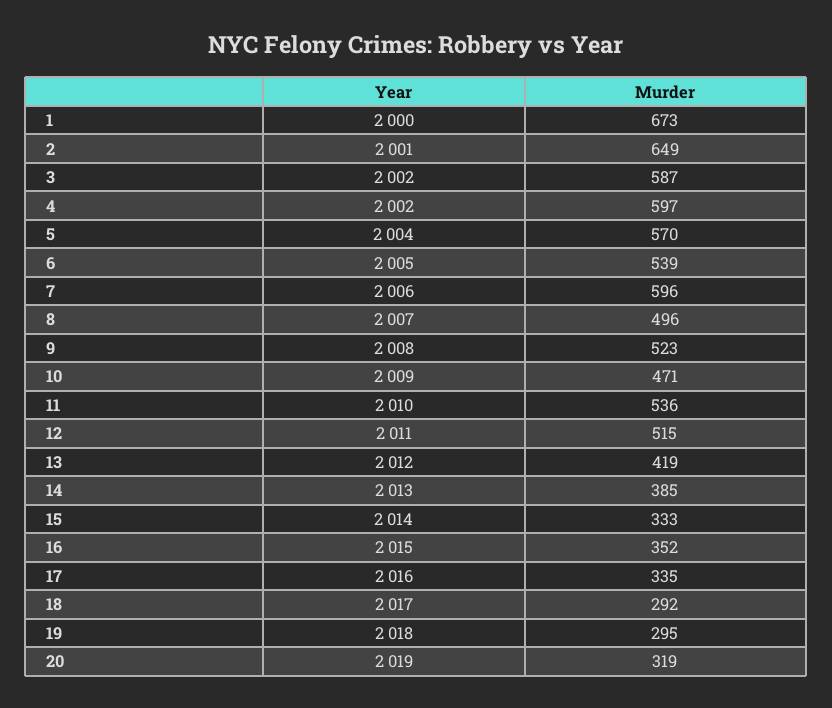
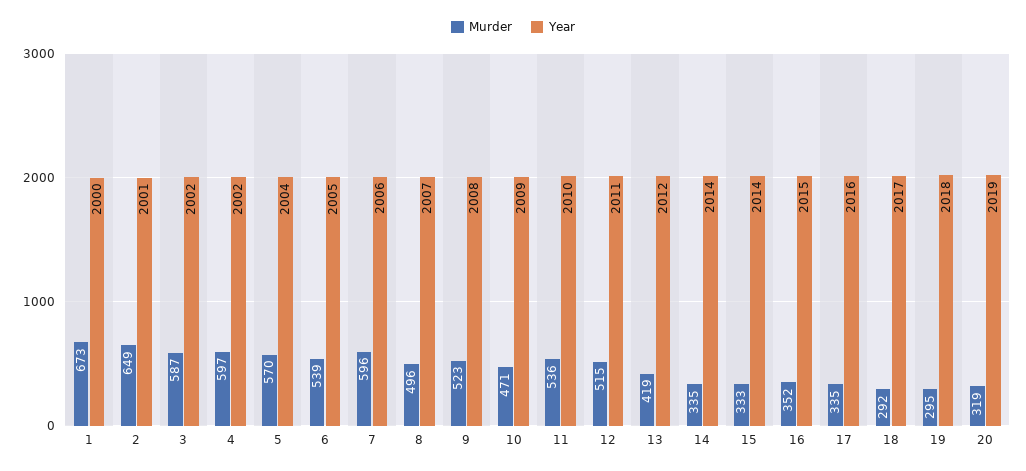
  {
    "Year": {
      "1": 2000,
      "2": 2001,
      "3": 2002,
      "4": 2002,
      "5": 2004,
      "6": 2005,
      "7": 2006,
      "8": 2007,
      "9": 2008,
      "10": 2009,
      "11": 2010,
      "12": 2011,
      "13": 2012,
-     "14": 2013,
+     "14": 2014,
      "15": 2014,
      "16": 2015,
      "17": 2016,
      "18": 2017,
      "19": 2018,
      "20": 2019
    },
    "Murder": {
      "1": 673,
      "2": 649,
      "3": 587,
      "4": 597,
      "5": 570,
      "6": 539,
      "7": 596,
      "8": 496,
      "9": 523,
      "10": 471,
      "11": 536,
      "12": 515,
      "13": 419,
-     "14": 385,
+     "14": 335,
      "15": 333,
      "16": 352,
      "17": 335,
      "18": 292,
      "19": 295,
      "20": 319
    }
  }

